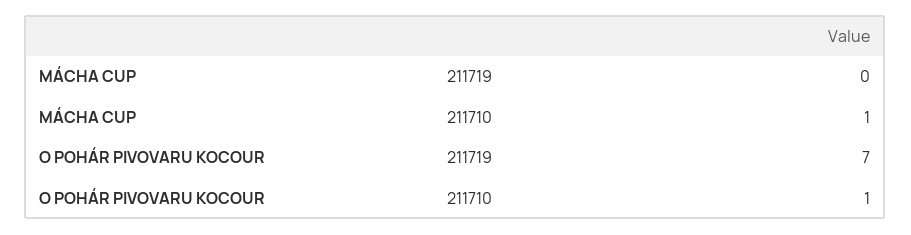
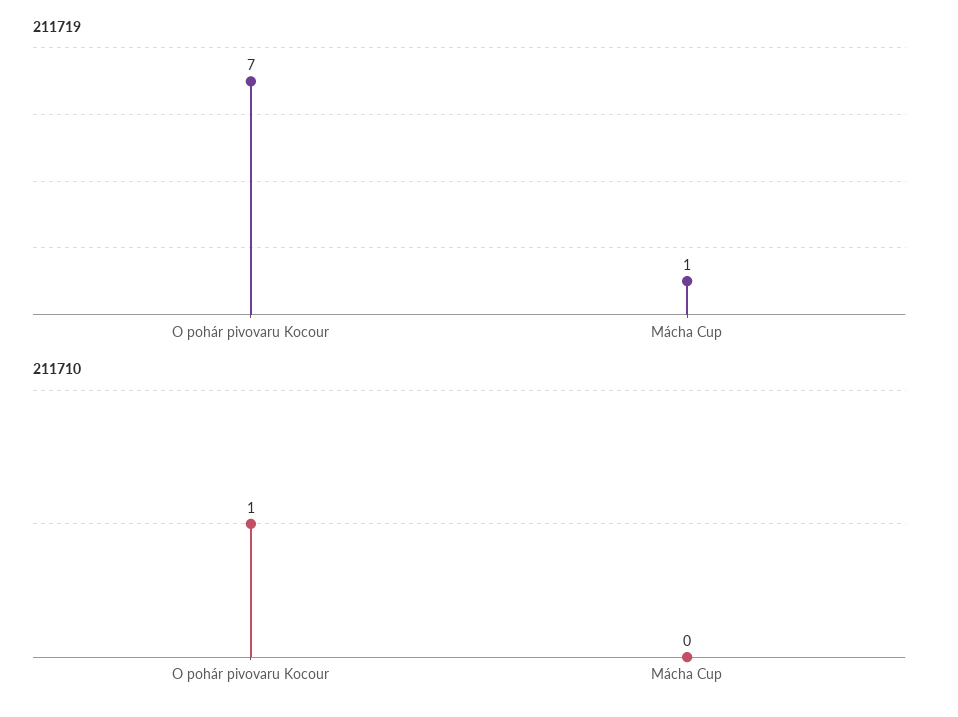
  {
    "211719": {
-     "MÁCHA CUP": 0,
+     "MÁCHA CUP": 1,
      "O POHÁR PIVOVARU KOCOUR": 7
    },
    "211710": {
-     "MÁCHA CUP": 1,
+     "MÁCHA CUP": 0,
      "O POHÁR PIVOVARU KOCOUR": 1
    }
  }

